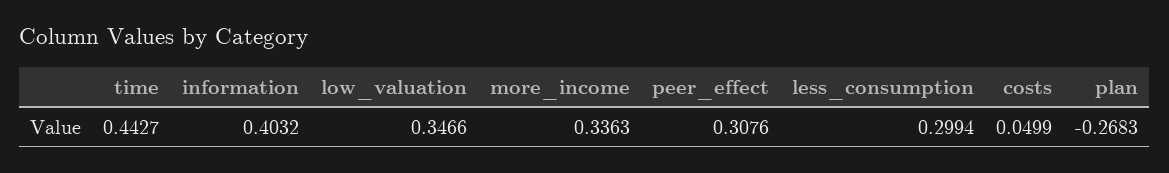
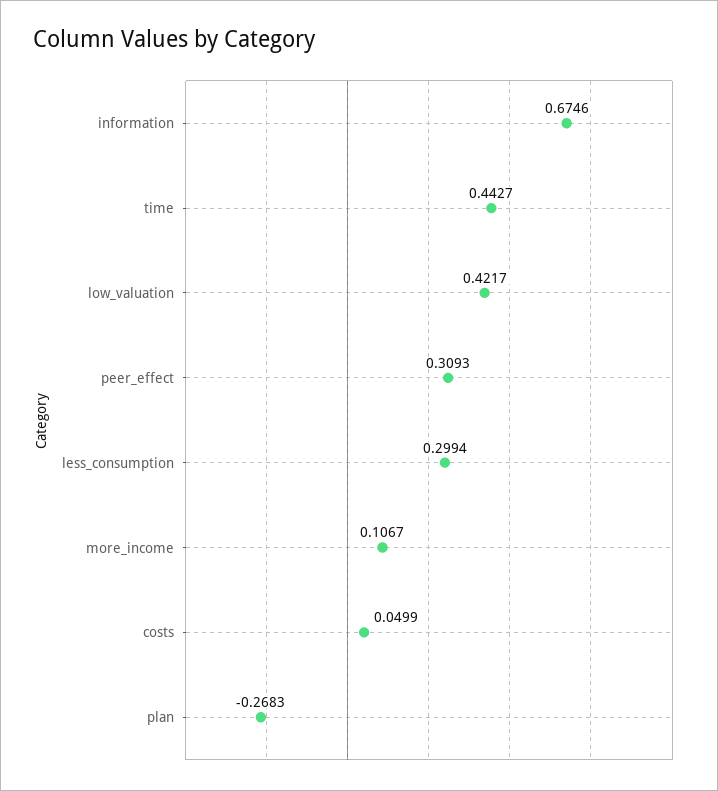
  {
    "time": 0.4427,
-   "information": 0.4032,
+   "information": 0.6746,
-   "low_valuation": 0.3466,
+   "low_valuation": 0.4217,
-   "more_income": 0.3363,
+   "more_income": 0.1067,
-   "peer_effect": 0.3076,
+   "peer_effect": 0.3093,
    "less_consumption": 0.2994,
    "costs": 0.0499,
    "plan": -0.2683
  }

